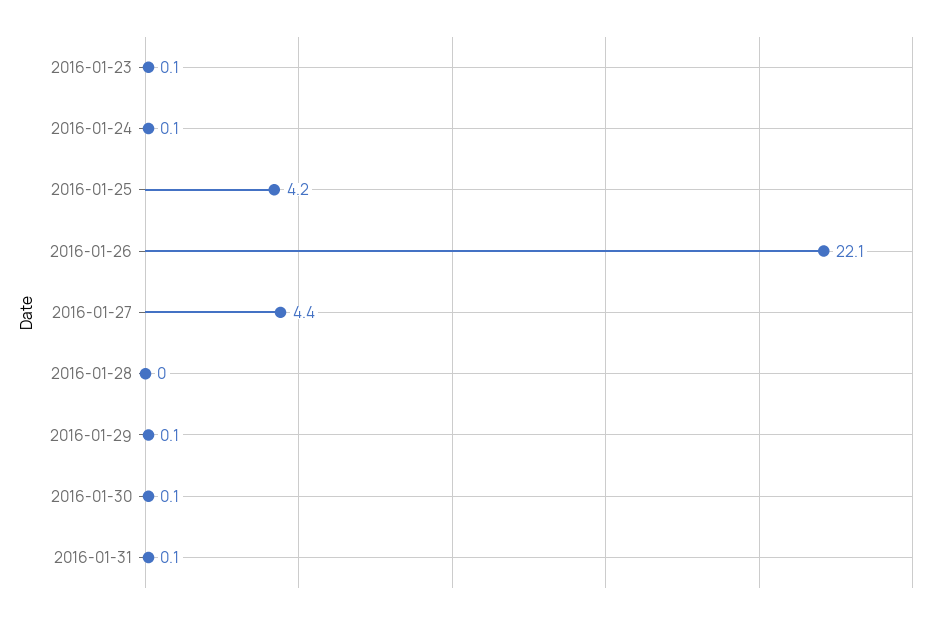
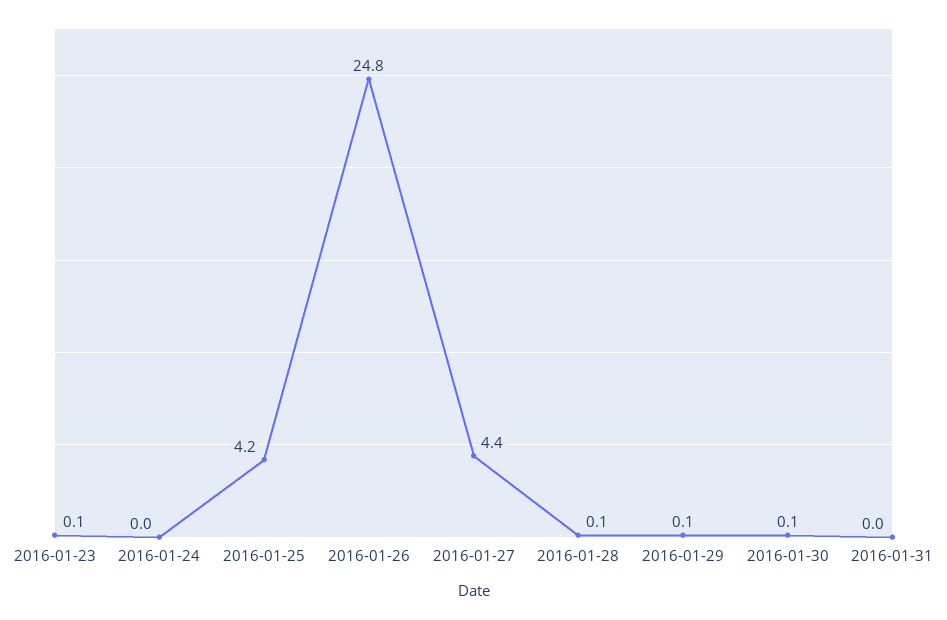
  {
    "2016-01-23": 0.1,
-   "2016-01-24": 0.1,
+   "2016-01-24": 0,
    "2016-01-25": 4.2,
-   "2016-01-26": 22.1,
+   "2016-01-26": 24.8,
    "2016-01-27": 4.4,
-   "2016-01-28": 0,
+   "2016-01-28": 0.1,
    "2016-01-29": 0.1,
    "2016-01-30": 0.1,
-   "2016-01-31": 0.1
+   "2016-01-31": 0
  }

